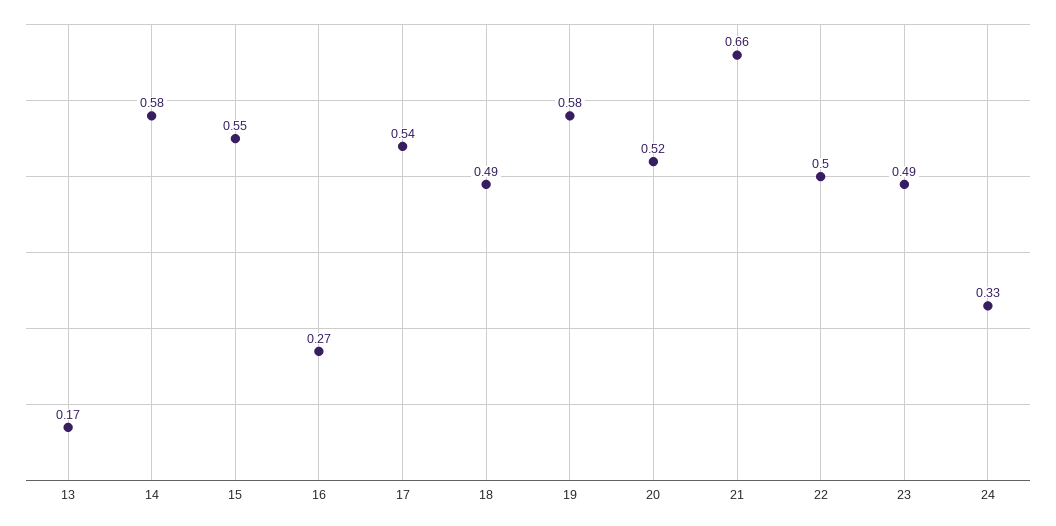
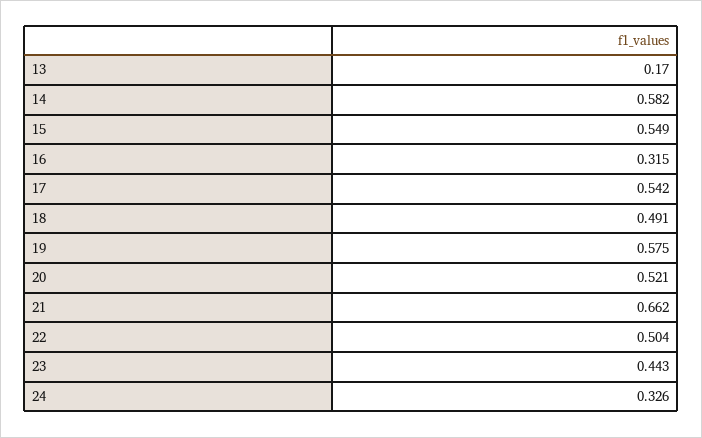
  {
    "13": 0.17,
    "14": 0.582,
    "15": 0.549,
-   "16": 0.27,
+   "16": 0.315,
    "17": 0.542,
    "18": 0.491,
    "19": 0.575,
    "20": 0.521,
    "21": 0.662,
    "22": 0.504,
-   "23": 0.49,
+   "23": 0.443,
    "24": 0.326
  }

